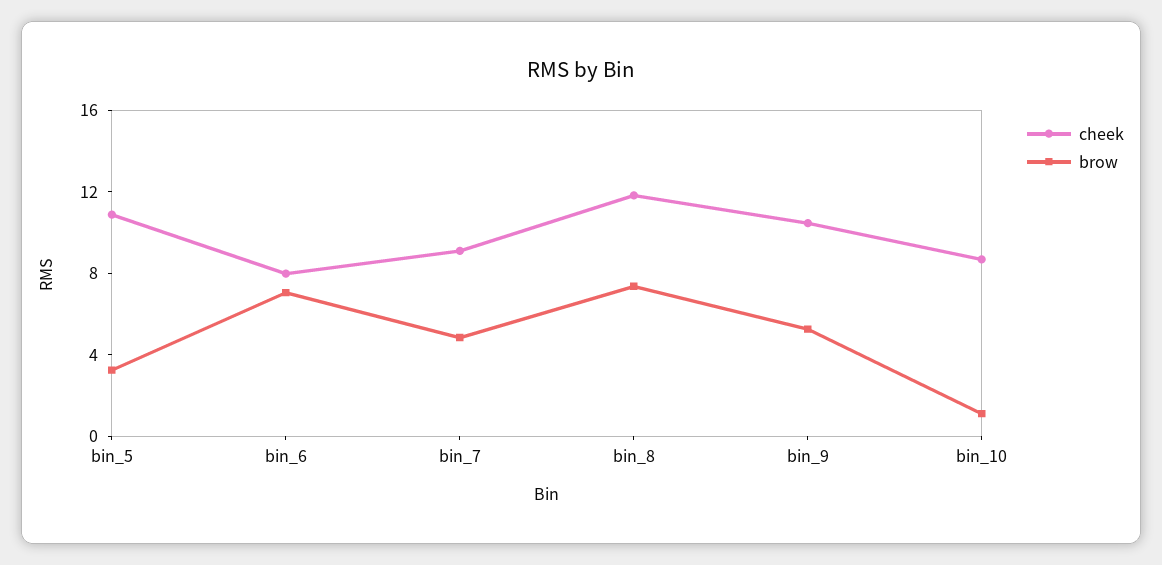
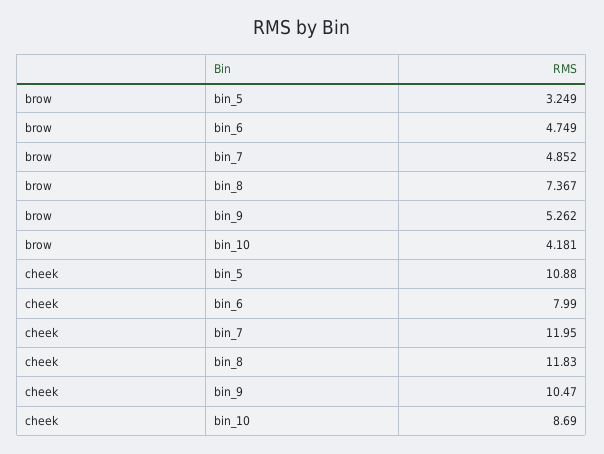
  {
    "cheek": {
      "bin_5": 10.88,
      "bin_6": 7.99,
-     "bin_7": 9,
+     "bin_7": 11.95,
      "bin_8": 11.83,
      "bin_9": 10.47,
      "bin_10": 8.69
    },
    "brow": {
      "bin_5": 3.249,
-     "bin_6": 7,
+     "bin_6": 4.749,
      "bin_7": 4.852,
      "bin_8": 7.367,
      "bin_9": 5.262,
-     "bin_10": 1
+     "bin_10": 4.181
    }
  }

